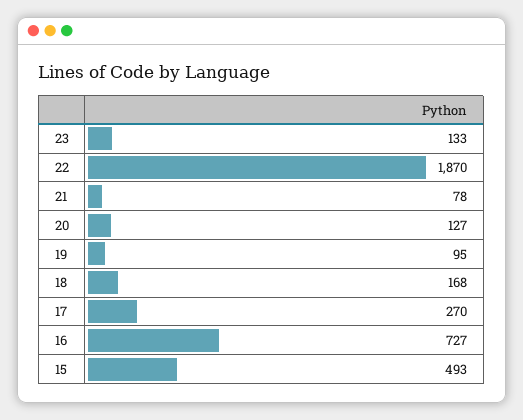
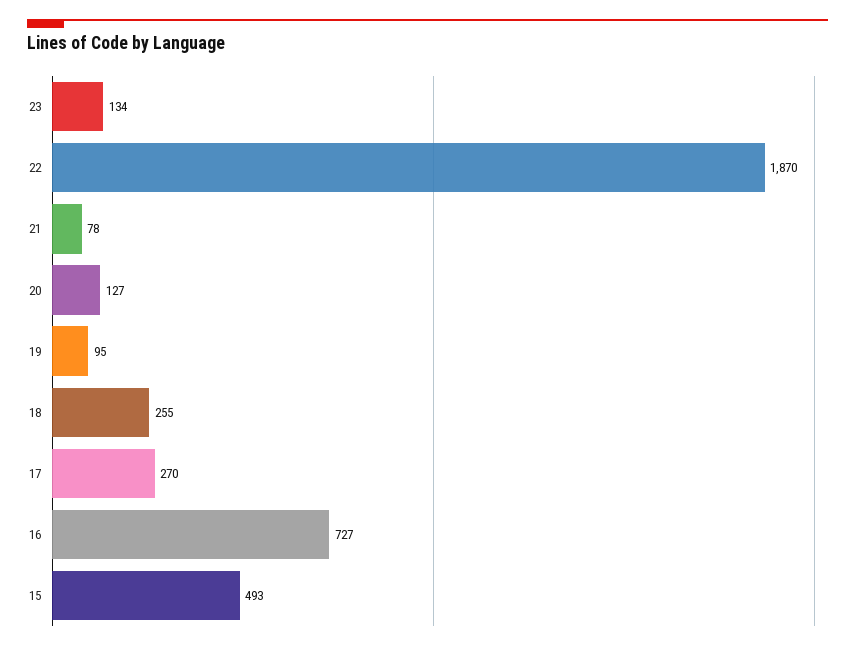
  {
-   "23": 133,
+   "23": 134,
    "22": 1870,
    "21": 78,
    "20": 127,
    "19": 95,
-   "18": 168,
+   "18": 255,
    "17": 270,
    "16": 727,
    "15": 493
  }

